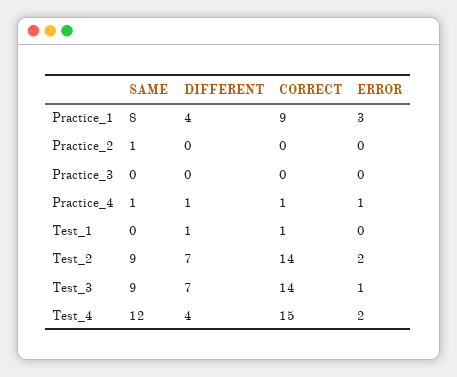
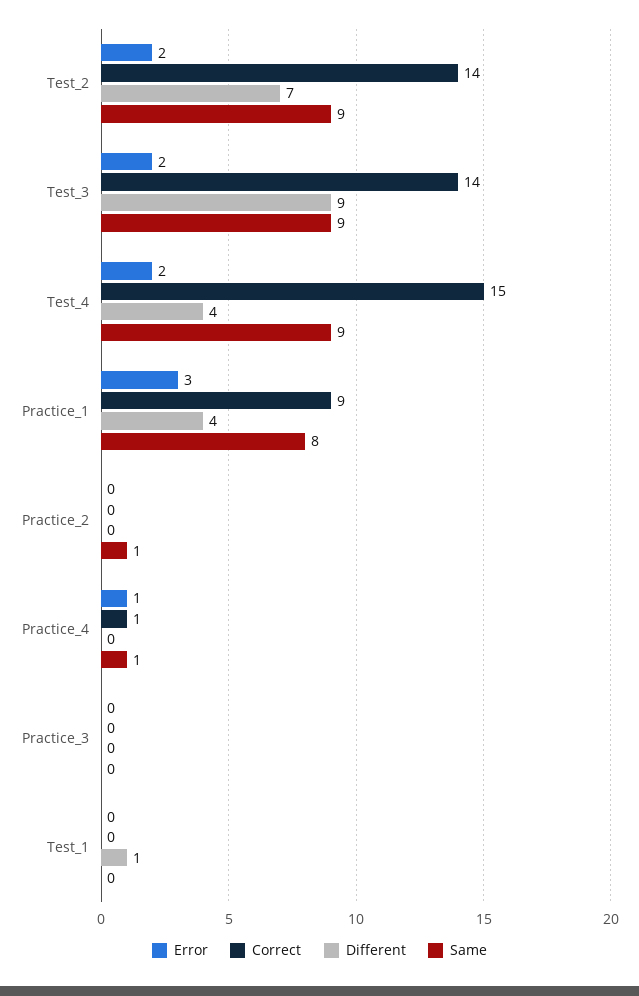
  {
    "SAME": {
      "Practice_1": 8,
      "Practice_2": 1,
      "Practice_3": 0,
      "Practice_4": 1,
      "Test_1": 0,
      "Test_2": 9,
      "Test_3": 9,
-     "Test_4": 12
+     "Test_4": 9
    },
    "DIFFERENT": {
      "Practice_1": 4,
      "Practice_2": 0,
      "Practice_3": 0,
-     "Practice_4": 1,
+     "Practice_4": 0,
      "Test_1": 1,
      "Test_2": 7,
-     "Test_3": 7,
+     "Test_3": 9,
      "Test_4": 4
    },
    "CORRECT": {
      "Practice_1": 9,
      "Practice_2": 0,
      "Practice_3": 0,
      "Practice_4": 1,
-     "Test_1": 1,
+     "Test_1": 0,
      "Test_2": 14,
      "Test_3": 14,
      "Test_4": 15
    },
    "ERROR": {
      "Practice_1": 3,
      "Practice_2": 0,
      "Practice_3": 0,
      "Practice_4": 1,
      "Test_1": 0,
      "Test_2": 2,
-     "Test_3": 1,
+     "Test_3": 2,
      "Test_4": 2
    }
  }

